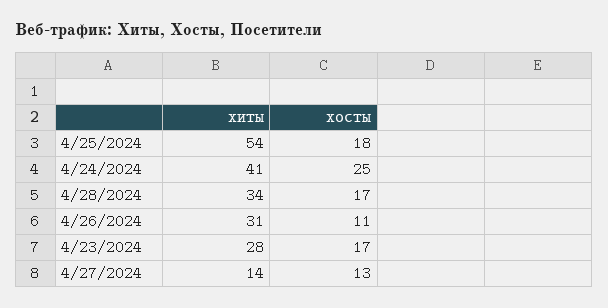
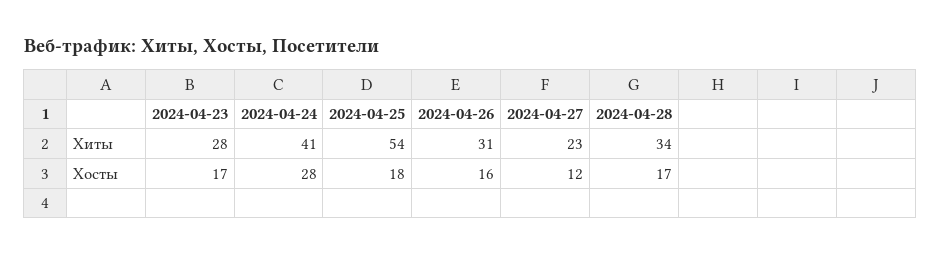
  {
    "хиты": {
      "4/25/2024": 54,
      "4/24/2024": 41,
      "4/28/2024": 34,
      "4/26/2024": 31,
      "4/23/2024": 28,
-     "4/27/2024": 14
+     "4/27/2024": 23
    },
    "хосты": {
      "4/25/2024": 18,
-     "4/24/2024": 25,
+     "4/24/2024": 28,
      "4/28/2024": 17,
-     "4/26/2024": 11,
+     "4/26/2024": 16,
      "4/23/2024": 17,
-     "4/27/2024": 13
+     "4/27/2024": 12
    }
  }

